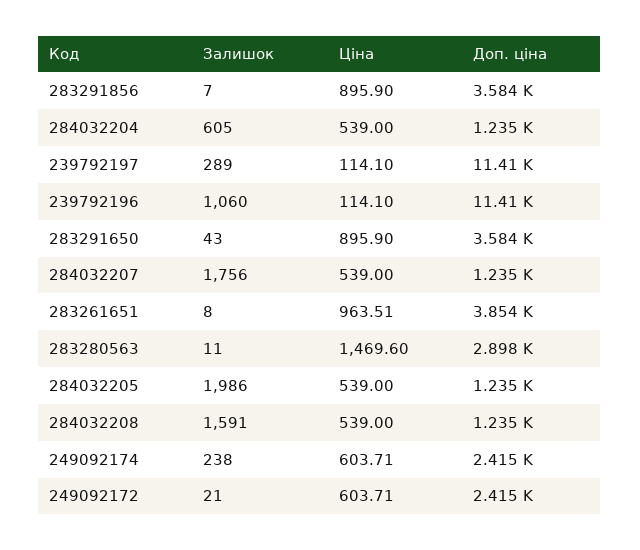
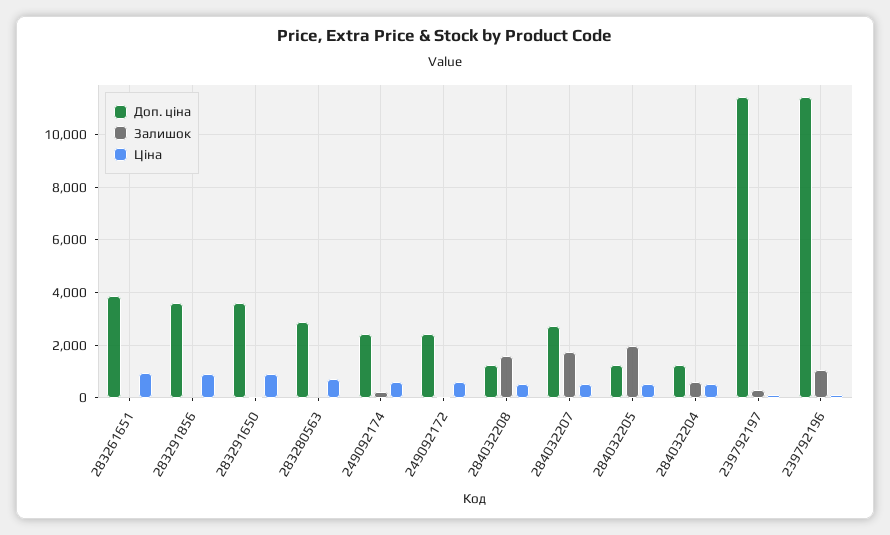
  {
    "Залишок": {
      "283291856": 7,
      "284032204": 605,
      "239792197": 289,
      "239792196": 1060,
      "283291650": 43,
      "284032207": 1756,
      "283261651": 8,
      "283280563": 11,
      "284032205": 1986,
      "284032208": 1591,
      "249092174": 238,
      "249092172": 21
    },
    "Ціна": {
      "283291856": 895.9,
      "284032204": 539,
      "239792197": 114.1,
      "239792196": 114.1,
      "283291650": 895.9,
      "284032207": 539,
      "283261651": 963.51,
-     "283280563": 1469.6,
+     "283280563": 750,
      "284032205": 539,
      "284032208": 539,
      "249092174": 603.71,
      "249092172": 603.71
    },
    "Доп. ціна": {
      "283291856": 3584,
      "284032204": 1235,
      "239792197": 11410,
      "239792196": 11410,
      "283291650": 3584,
-     "284032207": 1235,
+     "284032207": 2750,
      "283261651": 3854,
      "283280563": 2898,
      "284032205": 1235,
      "284032208": 1235,
      "249092174": 2415,
      "249092172": 2415
    }
  }

